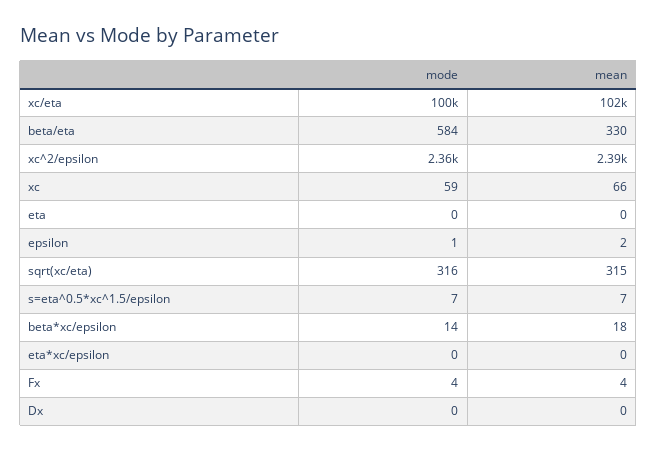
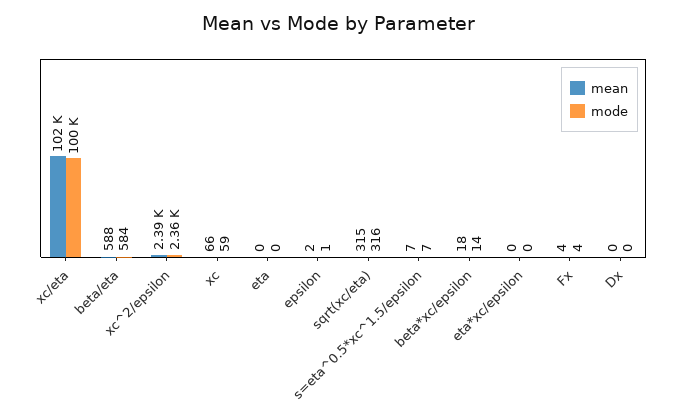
  {
    "mode": {
      "xc/eta": 100000,
      "beta/eta": 584,
      "xc^2/epsilon": 2360,
      "xc": 59,
      "eta": 0,
      "epsilon": 1,
      "sqrt(xc/eta)": 316,
      "s=eta^0.5*xc^1.5/epsilon": 7,
      "beta*xc/epsilon": 14,
      "eta*xc/epsilon": 0,
      "Fx": 4,
      "Dx": 0
    },
    "mean": {
      "xc/eta": 102000,
-     "beta/eta": 330,
+     "beta/eta": 588,
      "xc^2/epsilon": 2390,
      "xc": 66,
      "eta": 0,
      "epsilon": 2,
      "sqrt(xc/eta)": 315,
      "s=eta^0.5*xc^1.5/epsilon": 7,
      "beta*xc/epsilon": 18,
      "eta*xc/epsilon": 0,
      "Fx": 4,
      "Dx": 0
    }
  }

